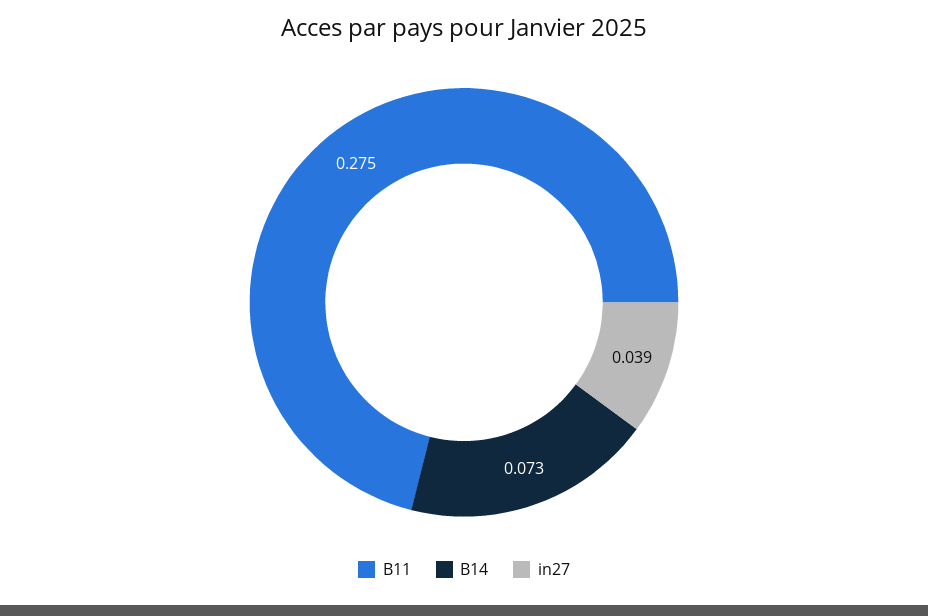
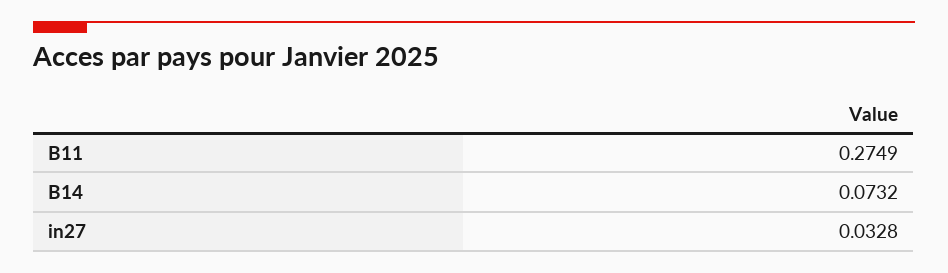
  {
    "B11": 0.2749,
    "B14": 0.0732,
-   "in27": 0.039
+   "in27": 0.0328
  }

